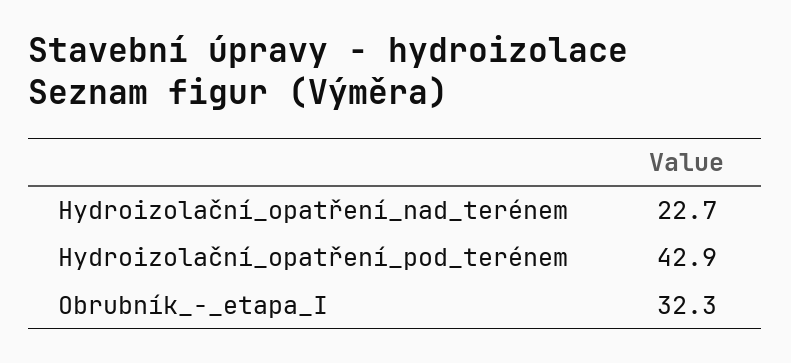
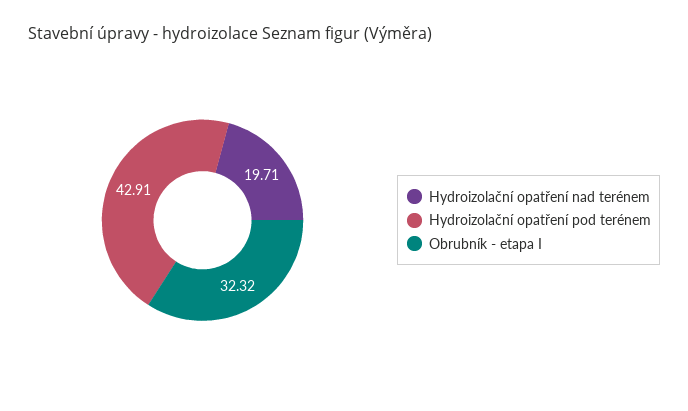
  {
-   "Hydroizolační_opatření_nad_terénem": 22.7,
+   "Hydroizolační_opatření_nad_terénem": 19.71,
    "Hydroizolační_opatření_pod_terénem": 42.91,
    "Obrubník_-_etapa_I": 32.32
  }

